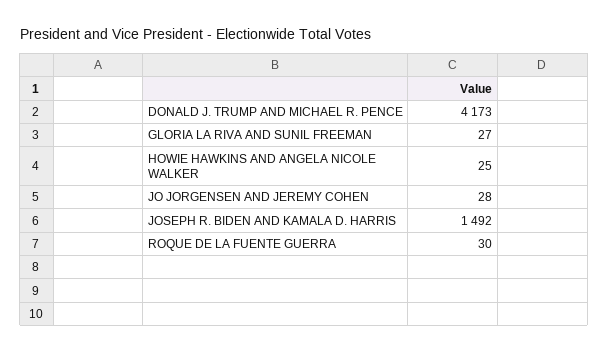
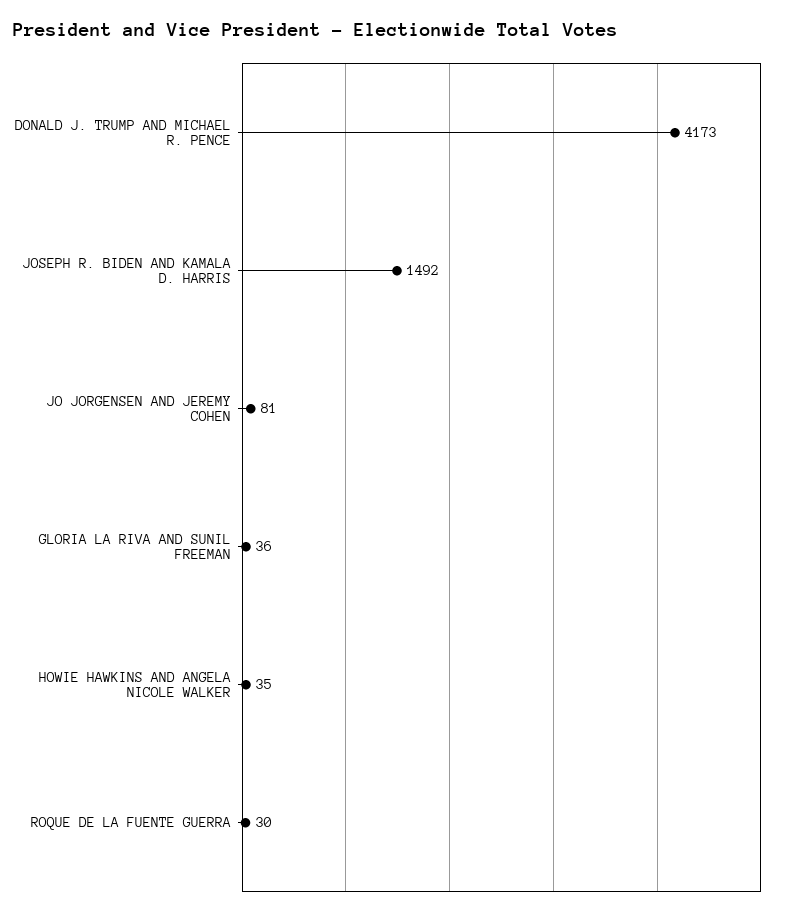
  {
    "DONALD J. TRUMP AND MICHAEL R. PENCE": 4173,
-   "GLORIA LA RIVA AND SUNIL FREEMAN": 27,
+   "GLORIA LA RIVA AND SUNIL FREEMAN": 36,
-   "HOWIE HAWKINS AND ANGELA NICOLE WALKER": 25,
+   "HOWIE HAWKINS AND ANGELA NICOLE WALKER": 35,
-   "JO JORGENSEN AND JEREMY COHEN": 28,
+   "JO JORGENSEN AND JEREMY COHEN": 81,
    "JOSEPH R. BIDEN AND KAMALA D. HARRIS": 1492,
    "ROQUE DE LA FUENTE GUERRA": 30
  }

